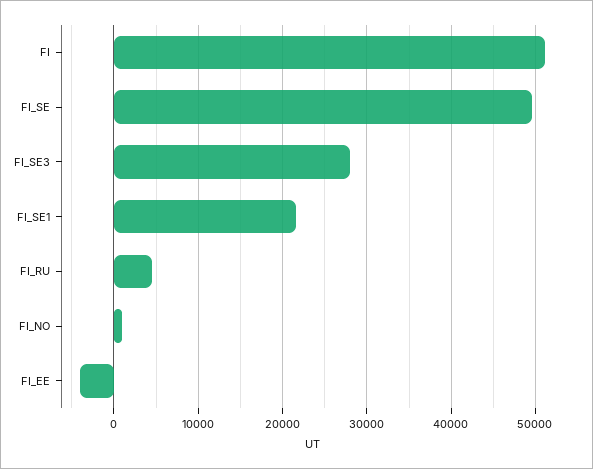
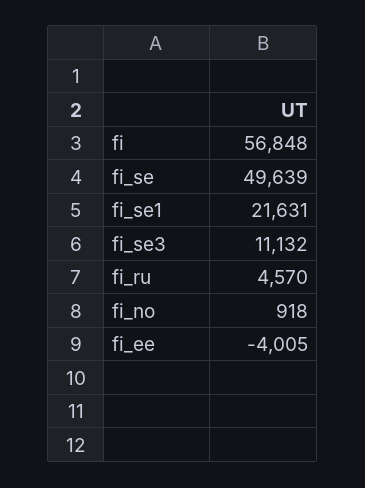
  {
-   "FI": 51000,
+   "FI": 56848,
    "FI_SE": 49639,
-   "FI_SE3": 28000,
+   "FI_SE3": 11132,
    "FI_SE1": 21631,
    "FI_RU": 4570,
    "FI_NO": 918,
    "FI_EE": -4005
  }

